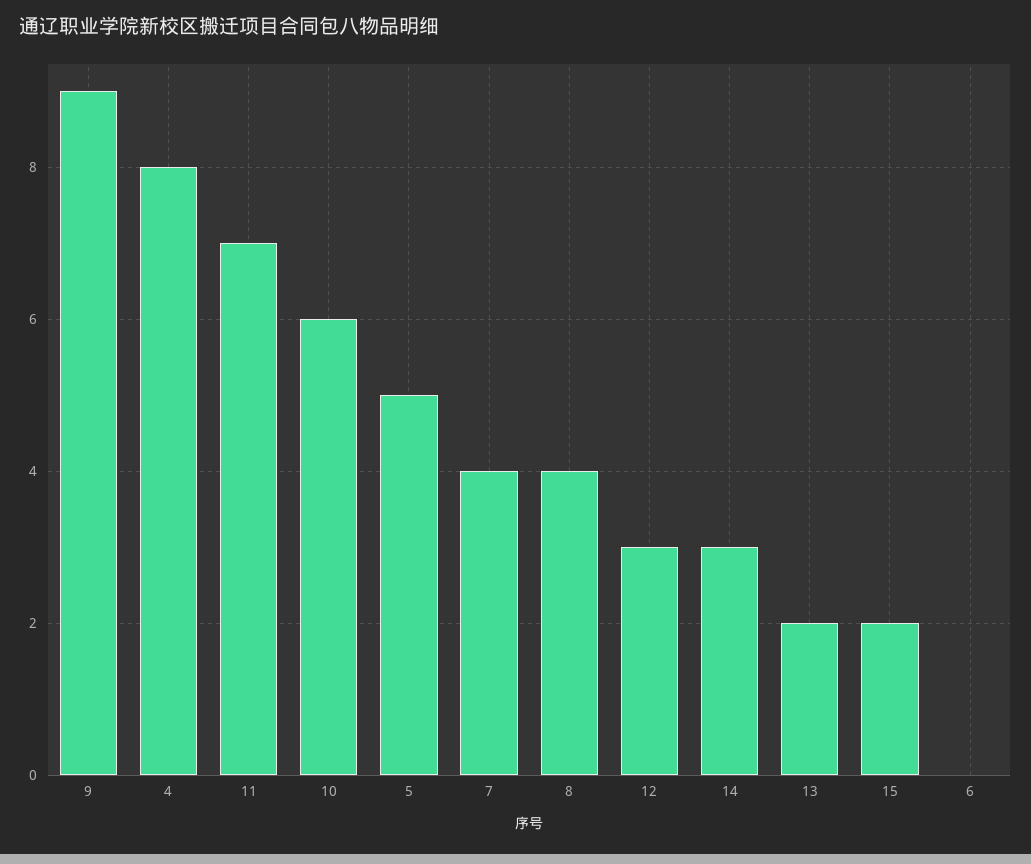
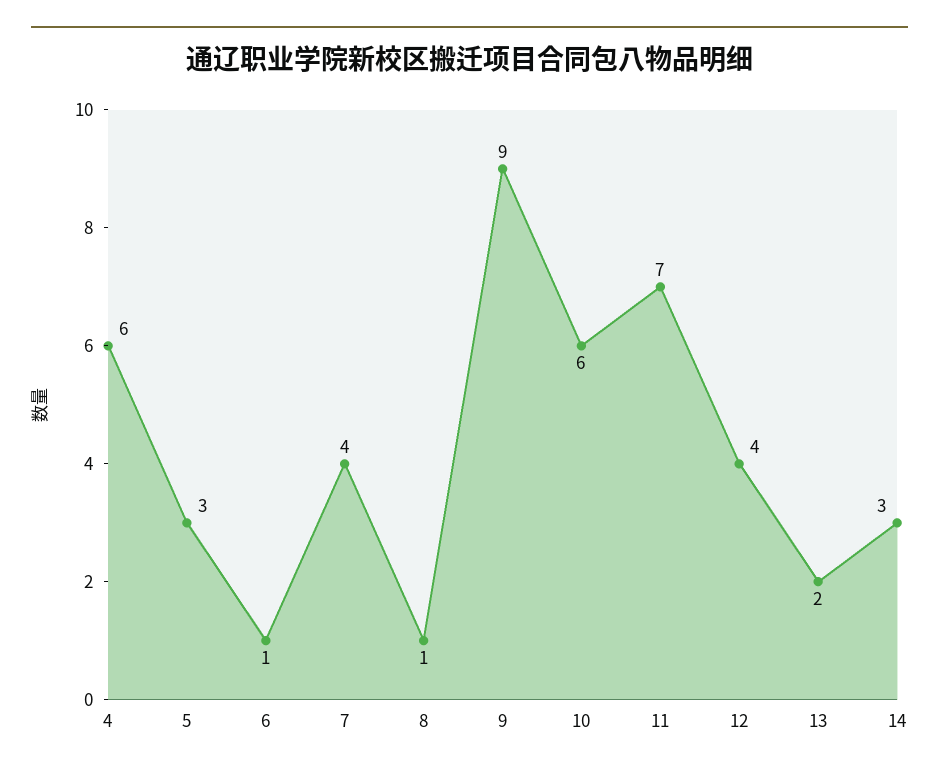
  {
    "9": 9,
-   "4": 8,
+   "4": 6,
    "11": 7,
    "10": 6,
-   "5": 5,
+   "5": 3,
    "7": 4,
-   "8": 4,
+   "8": 1,
-   "12": 3,
+   "12": 4,
    "14": 3,
    "13": 2,
-   "15": 2,
-   "6": 0
+   "6": 1
  }

